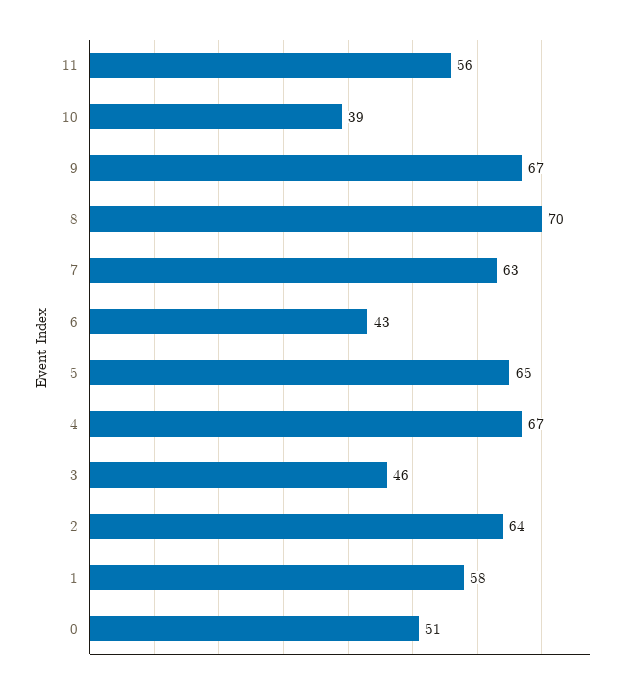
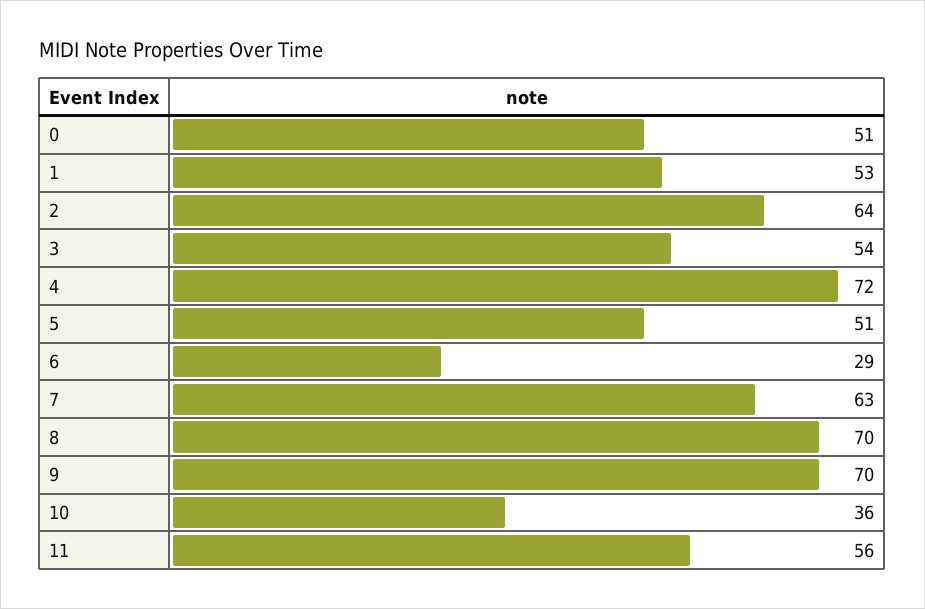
  {
    "11": 56,
-   "10": 39,
+   "10": 36,
-   "9": 67,
+   "9": 70,
    "8": 70,
    "7": 63,
-   "6": 43,
+   "6": 29,
-   "5": 65,
+   "5": 51,
-   "4": 67,
+   "4": 72,
-   "3": 46,
+   "3": 54,
    "2": 64,
-   "1": 58,
+   "1": 53,
    "0": 51
  }

